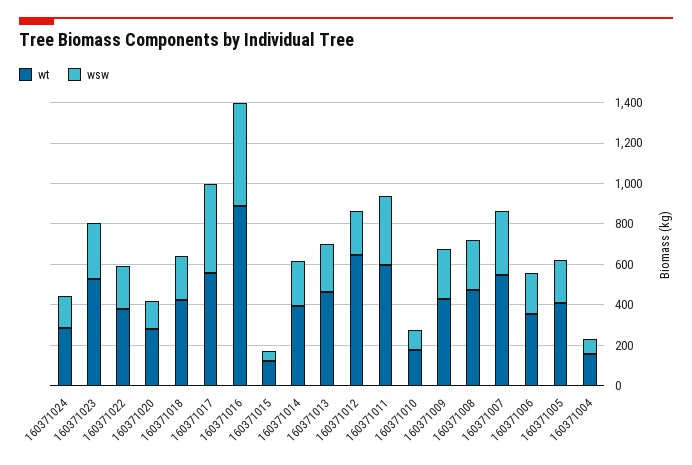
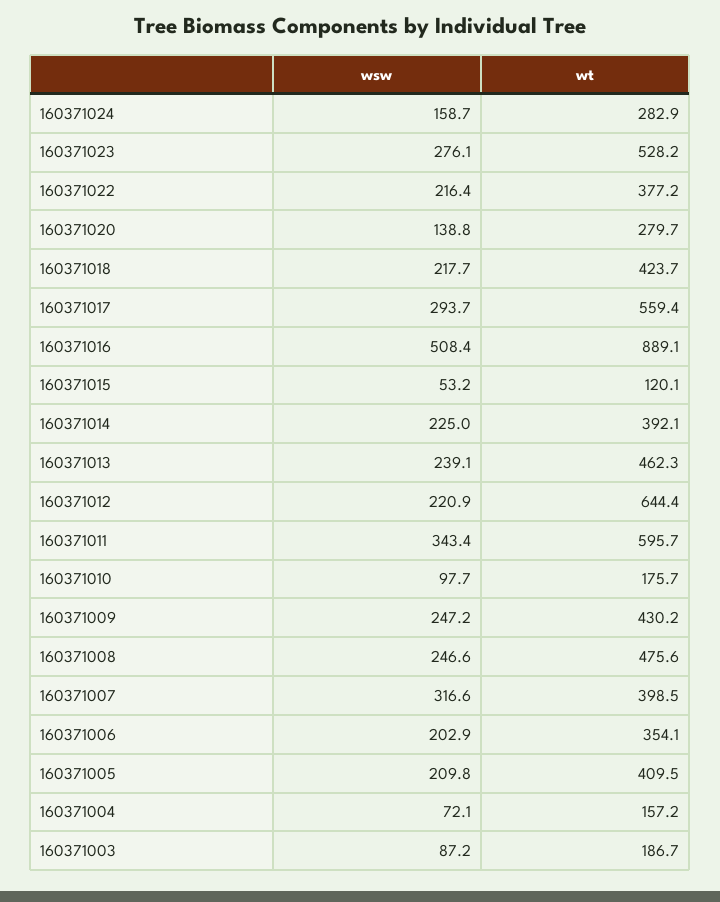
  {
    "wt": {
      "160371024": 282.9,
      "160371023": 528.2,
      "160371022": 377.2,
      "160371020": 279.7,
      "160371018": 423.7,
      "160371017": 559.4,
      "160371016": 889.1,
      "160371015": 120.1,
      "160371014": 392.1,
      "160371013": 462.3,
      "160371012": 644.4,
      "160371011": 595.7,
      "160371010": 175.7,
      "160371009": 430.2,
      "160371008": 475.6,
-     "160371007": 550,
+     "160371007": 398.5,
      "160371006": 354.1,
      "160371005": 409.5,
-     "160371004": 157.2
+     "160371004": 157.2,
+     "160371003": 186.7
    },
    "wsw": {
      "160371024": 158.7,
      "160371023": 276.1,
      "160371022": 216.4,
      "160371020": 138.8,
      "160371018": 217.7,
-     "160371017": 450,
+     "160371017": 293.7,
      "160371016": 508.4,
      "160371015": 53.2,
      "160371014": 225,
      "160371013": 239.1,
      "160371012": 220.9,
      "160371011": 343.4,
      "160371010": 97.7,
      "160371009": 247.2,
      "160371008": 246.6,
      "160371007": 316.6,
      "160371006": 202.9,
      "160371005": 209.8,
-     "160371004": 72.1
+     "160371004": 72.1,
+     "160371003": 87.2
    }
  }

